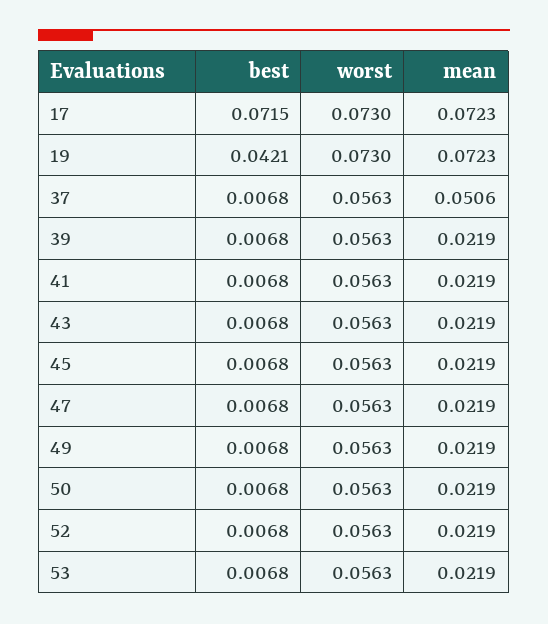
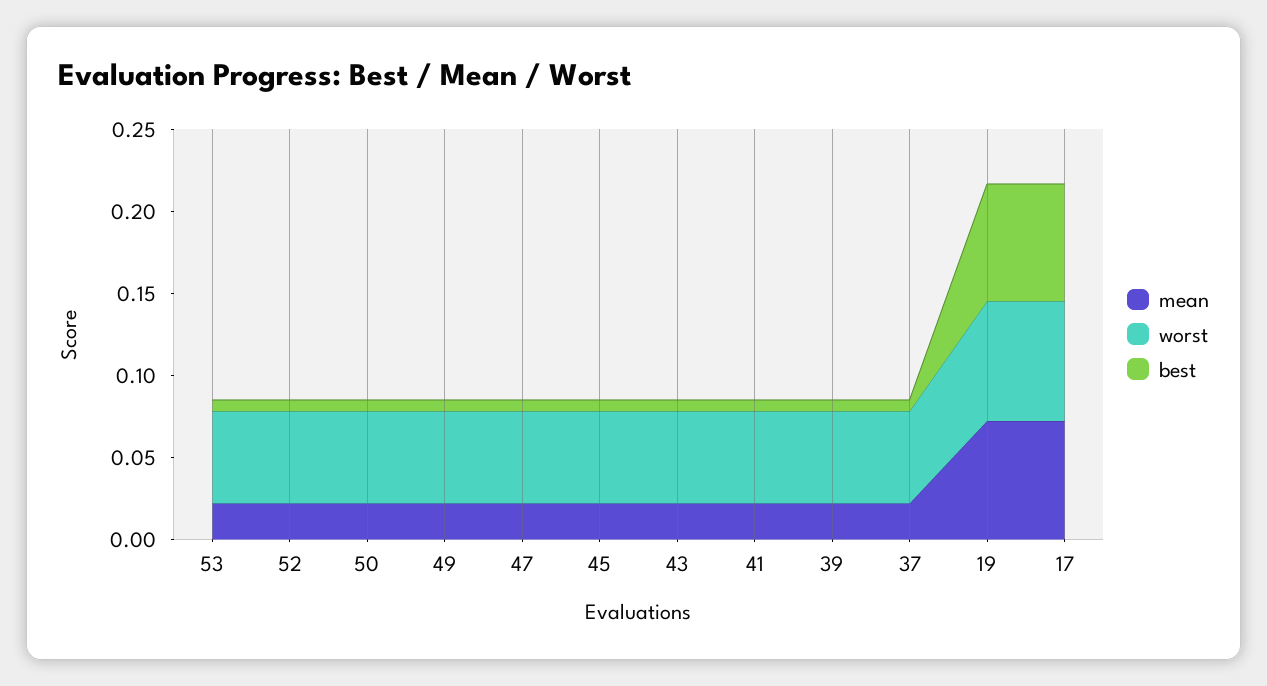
  {
    "best": {
      "17": 0.0715,
-     "19": 0.0421,
+     "19": 0.07,
      "37": 0.0068,
      "39": 0.0068,
      "41": 0.0068,
      "43": 0.0068,
      "45": 0.0068,
      "47": 0.0068,
      "49": 0.0068,
      "50": 0.0068,
      "52": 0.0068,
      "53": 0.0068
    },
    "worst": {
      "17": 0.073,
      "19": 0.073,
      "37": 0.0563,
      "39": 0.0563,
      "41": 0.0563,
      "43": 0.0563,
      "45": 0.0563,
      "47": 0.0563,
      "49": 0.0563,
      "50": 0.0563,
      "52": 0.0563,
      "53": 0.0563
    },
    "mean": {
      "17": 0.0723,
      "19": 0.0723,
-     "37": 0.0506,
+     "37": 0.02,
      "39": 0.0219,
      "41": 0.0219,
      "43": 0.0219,
      "45": 0.0219,
      "47": 0.0219,
      "49": 0.0219,
      "50": 0.0219,
      "52": 0.0219,
      "53": 0.0219
    }
  }

